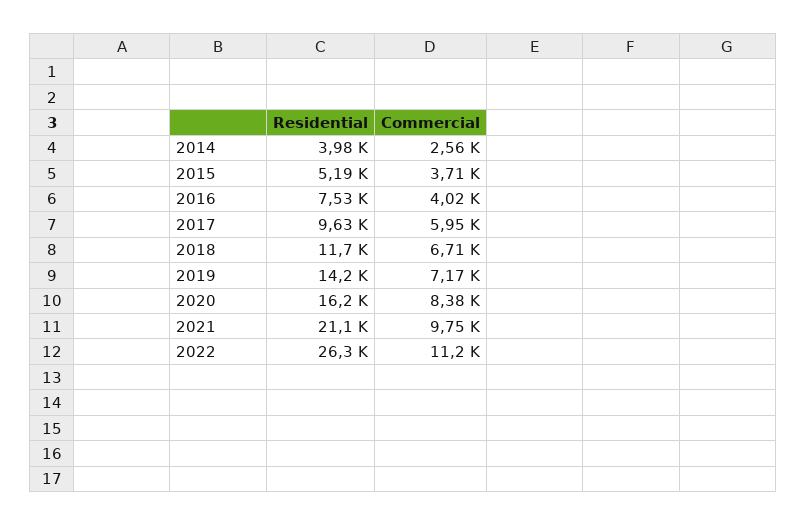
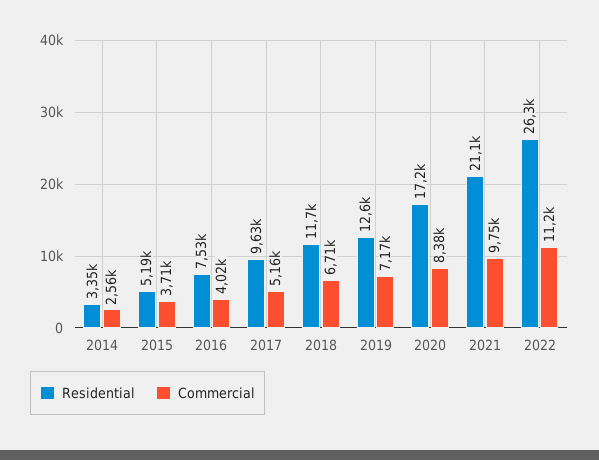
  {
    "Residential": {
-     "2014": 3980,
+     "2014": 3350,
      "2015": 5190,
      "2016": 7530,
      "2017": 9630,
      "2018": 11700,
-     "2019": 14200,
+     "2019": 12600,
-     "2020": 16200,
+     "2020": 17200,
      "2021": 21100,
      "2022": 26300
    },
    "Commercial": {
      "2014": 2560,
      "2015": 3710,
      "2016": 4020,
-     "2017": 5950,
+     "2017": 5160,
      "2018": 6710,
      "2019": 7170,
      "2020": 8380,
      "2021": 9750,
      "2022": 11200
    }
  }

